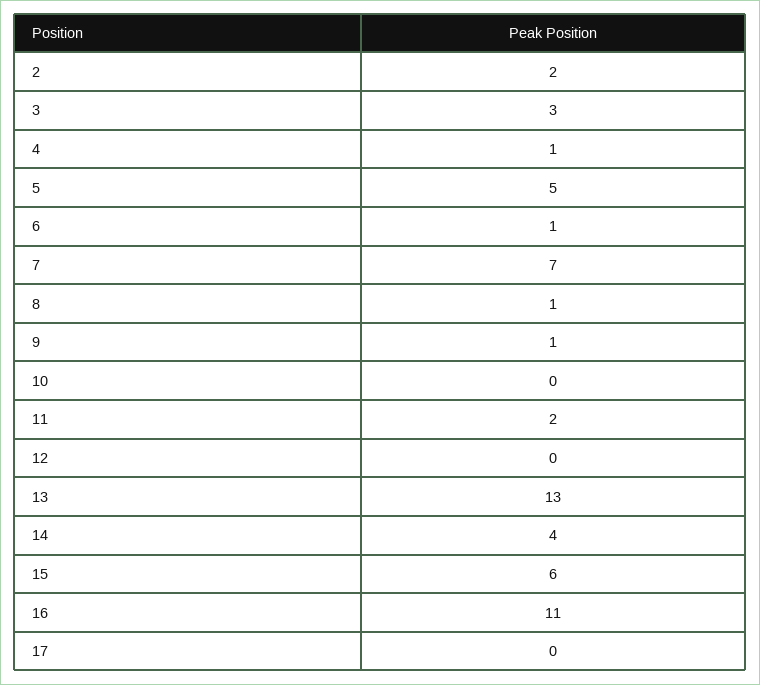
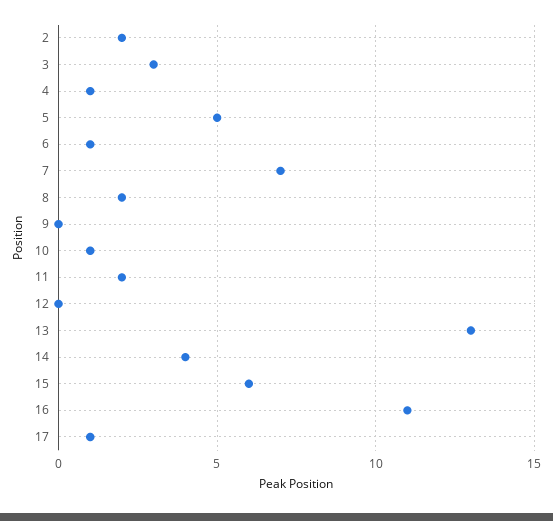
  {
    "2": 2,
    "3": 3,
    "4": 1,
    "5": 5,
    "6": 1,
    "7": 7,
-   "8": 1,
+   "8": 2,
-   "9": 1,
+   "9": 0,
-   "10": 0,
+   "10": 1,
    "11": 2,
    "12": 0,
    "13": 13,
    "14": 4,
    "15": 6,
    "16": 11,
-   "17": 0
+   "17": 1
  }

